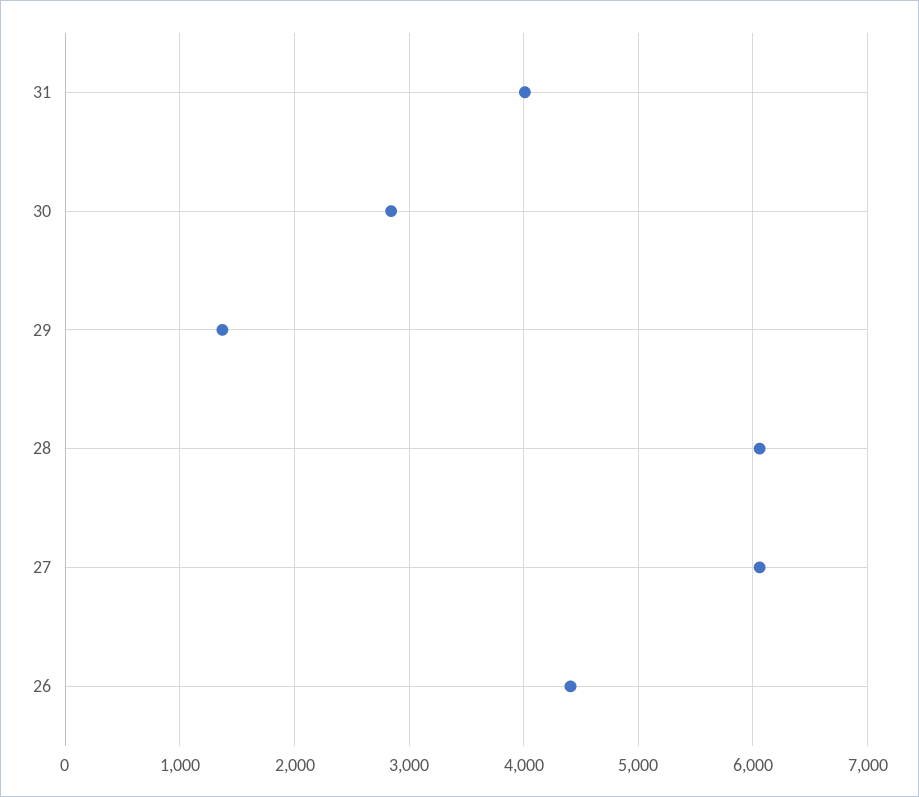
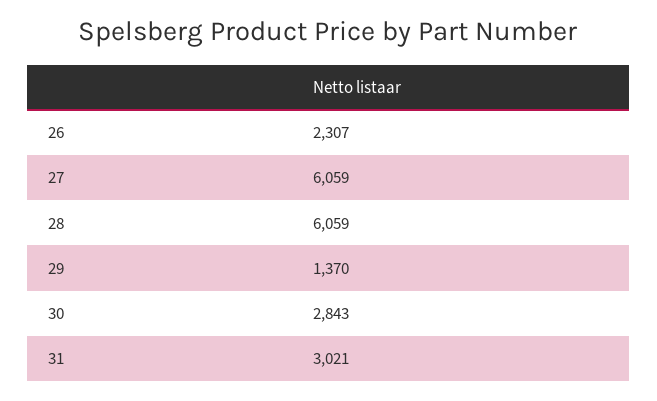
  {
-   "31": 4000,
+   "31": 3021,
    "30": 2843,
    "29": 1370,
    "28": 6059,
    "27": 6059,
-   "26": 4400
+   "26": 2307
  }

